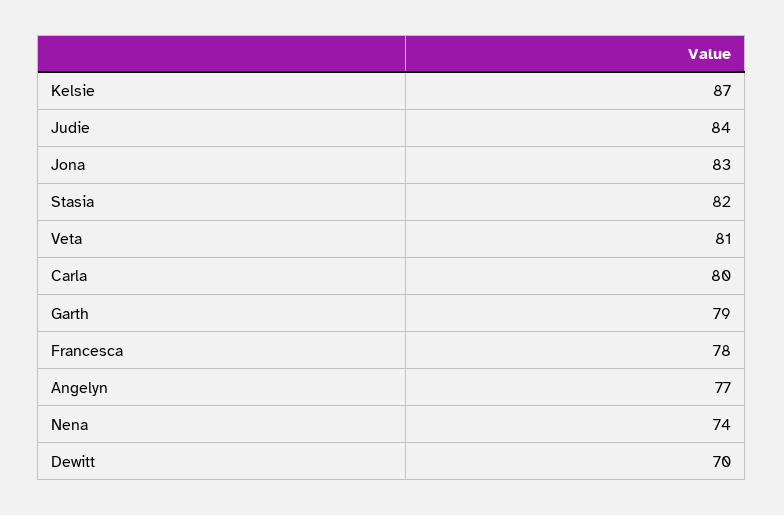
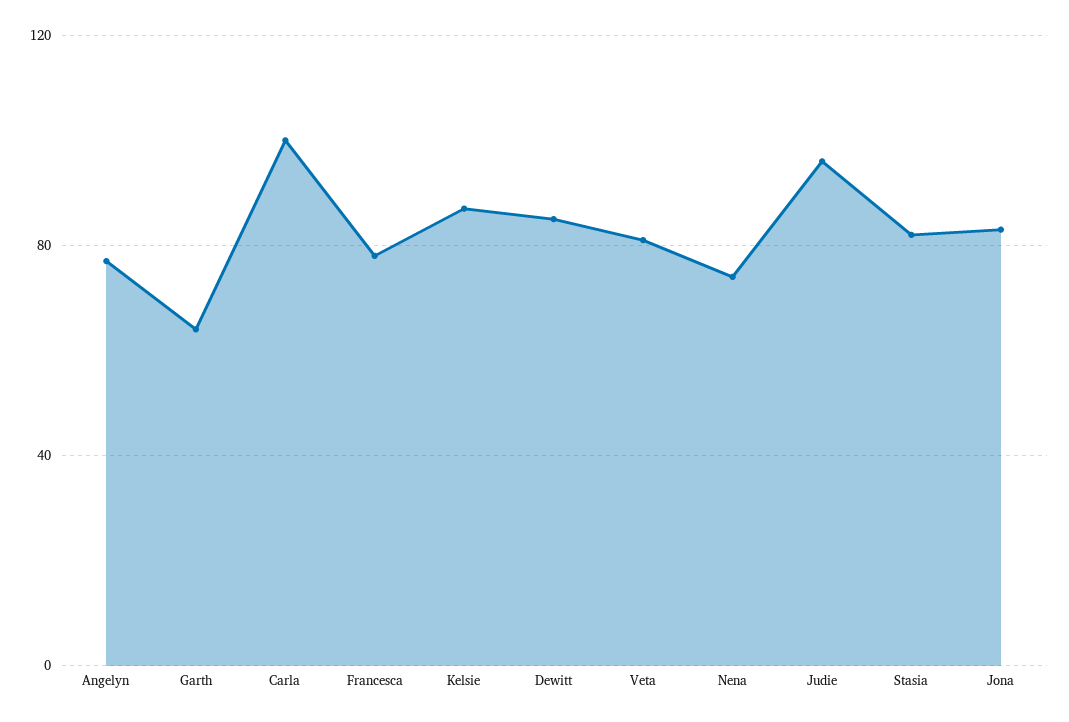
  {
    "Kelsie": 87,
-   "Judie": 84,
+   "Judie": 95,
    "Jona": 83,
    "Stasia": 82,
    "Veta": 81,
-   "Carla": 80,
+   "Carla": 100,
-   "Garth": 79,
+   "Garth": 65,
    "Francesca": 78,
    "Angelyn": 77,
    "Nena": 74,
-   "Dewitt": 70
+   "Dewitt": 85
  }

